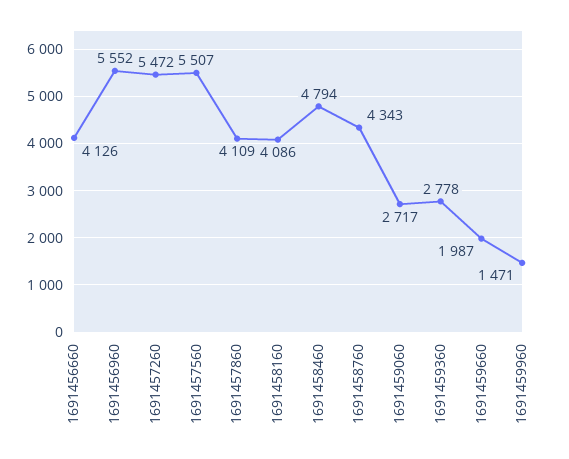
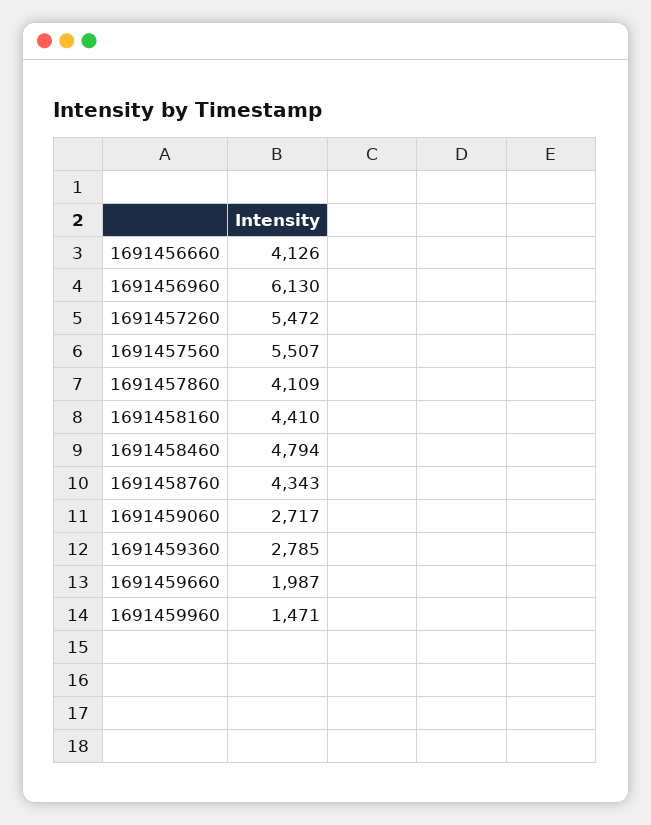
  {
    "1691456660": 4126,
-   "1691456960": 5552,
+   "1691456960": 6130,
    "1691457260": 5472,
    "1691457560": 5507,
    "1691457860": 4109,
-   "1691458160": 4086,
+   "1691458160": 4410,
    "1691458460": 4794,
    "1691458760": 4343,
    "1691459060": 2717,
-   "1691459360": 2778,
+   "1691459360": 2785,
    "1691459660": 1987,
    "1691459960": 1471
  }

